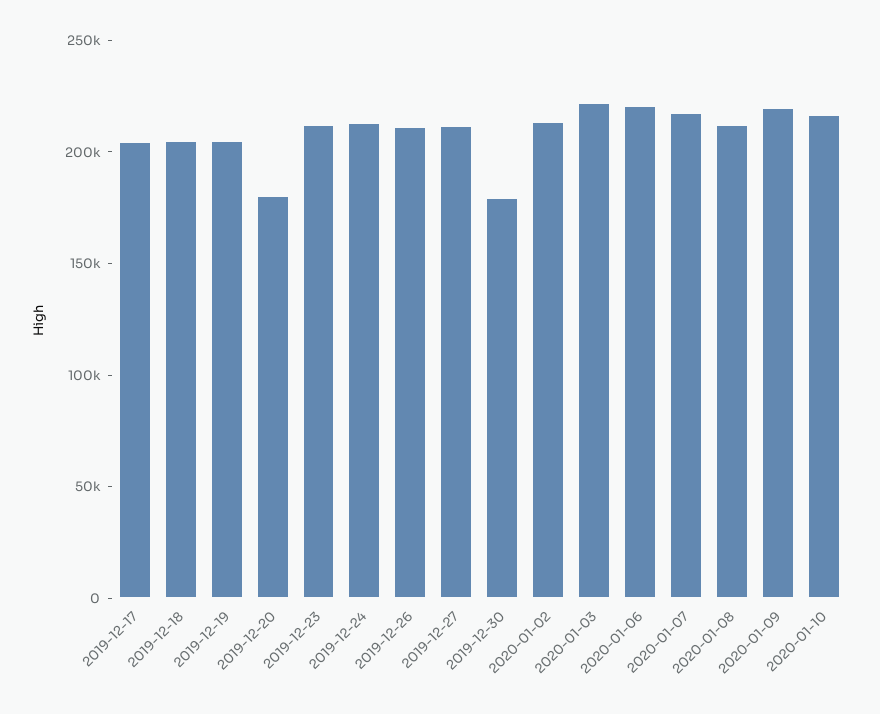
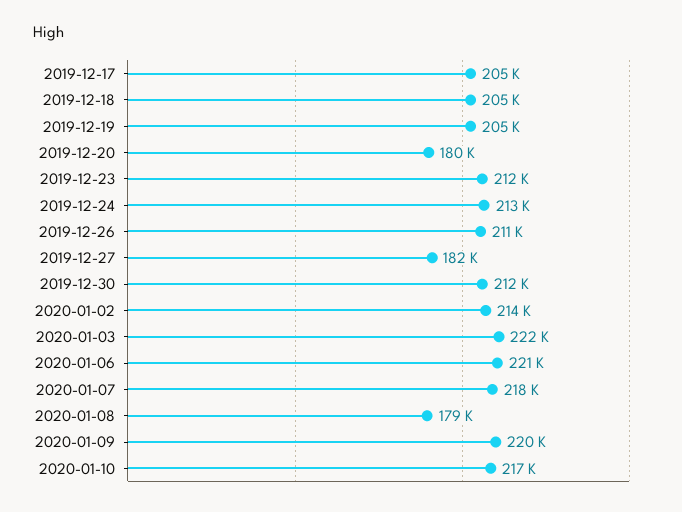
  {
    "2019-12-17": 205000,
    "2019-12-18": 205000,
    "2019-12-19": 205000,
    "2019-12-20": 180000,
    "2019-12-23": 212000,
    "2019-12-24": 213000,
    "2019-12-26": 211000,
-   "2019-12-27": 210000,
+   "2019-12-27": 182000,
-   "2019-12-30": 180000,
+   "2019-12-30": 212000,
    "2020-01-02": 214000,
    "2020-01-03": 222000,
    "2020-01-06": 221000,
    "2020-01-07": 218000,
-   "2020-01-08": 210000,
+   "2020-01-08": 179000,
    "2020-01-09": 220000,
    "2020-01-10": 217000
  }

